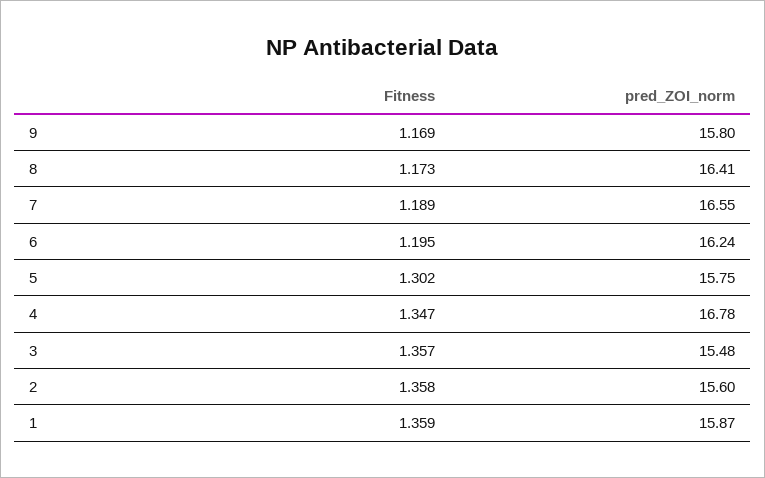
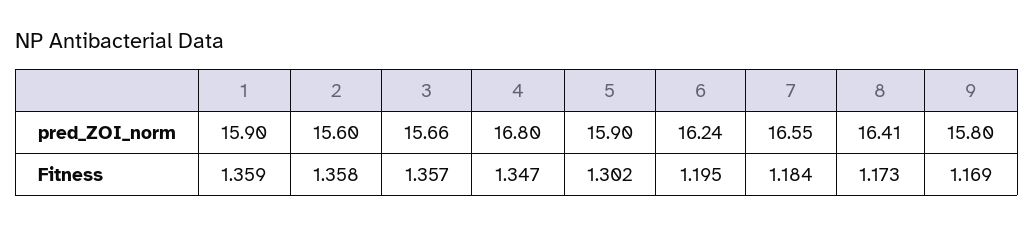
  {
    "Fitness": {
      "9": 1.169,
      "8": 1.173,
-     "7": 1.189,
+     "7": 1.184,
      "6": 1.195,
      "5": 1.302,
      "4": 1.347,
      "3": 1.357,
      "2": 1.358,
      "1": 1.359
    },
    "pred_ZOI_norm": {
      "9": 15.8,
      "8": 16.41,
      "7": 16.55,
      "6": 16.24,
-     "5": 15.75,
+     "5": 15.9,
-     "4": 16.78,
+     "4": 16.8,
-     "3": 15.48,
+     "3": 15.66,
      "2": 15.6,
-     "1": 15.87
+     "1": 15.9
    }
  }

